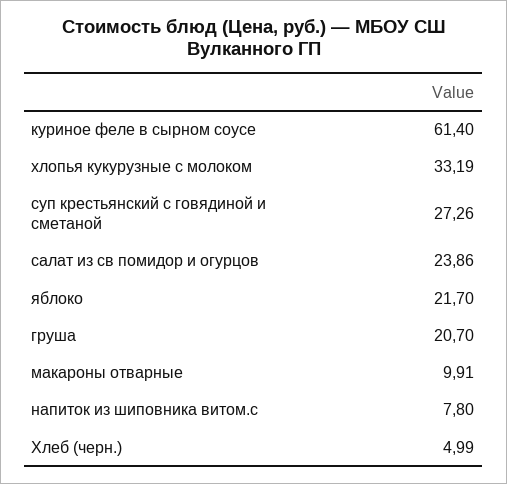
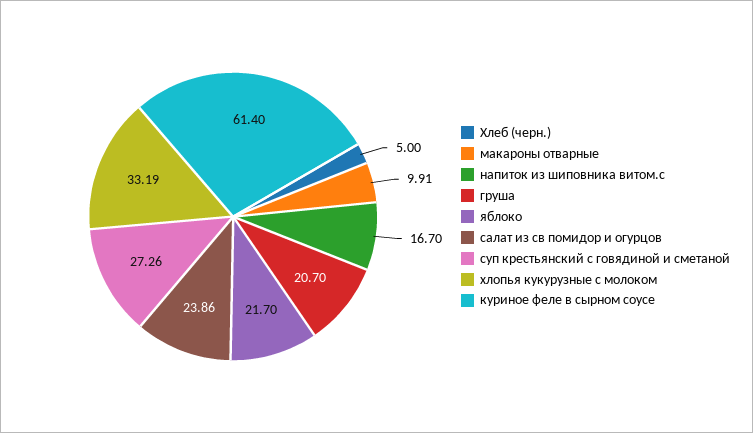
  {
    "куриное феле в сырном соусе": 61.4,
    "хлопья кукурузные с молоком": 33.19,
    "суп крестьянский с говядиной и сметаной": 27.26,
    "салат из св помидор и огурцов": 23.86,
    "яблоко": 21.7,
    "груша": 20.7,
    "макароны отварные": 9.91,
-   "напиток из шиповника витом.с": 7.8,
+   "напиток из шиповника витом.с": 16.7,
-   "Хлеб (черн.)": 4.99
+   "Хлеб (черн.)": 5
  }

